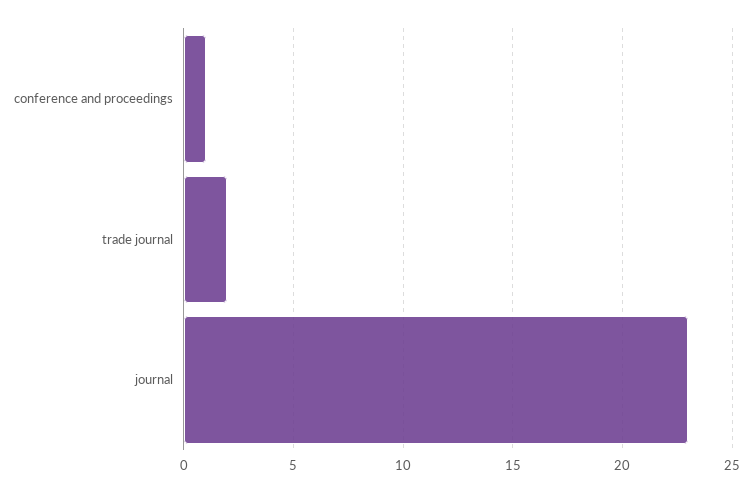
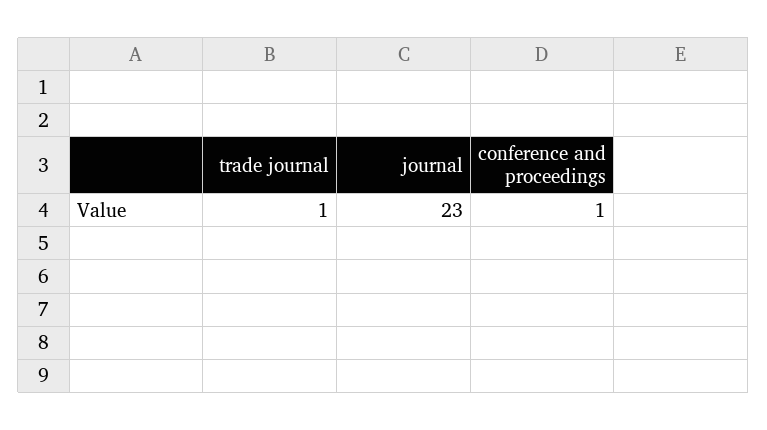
  {
    "conference and proceedings": 1,
-   "trade journal": 2,
+   "trade journal": 1,
    "journal": 23
  }

